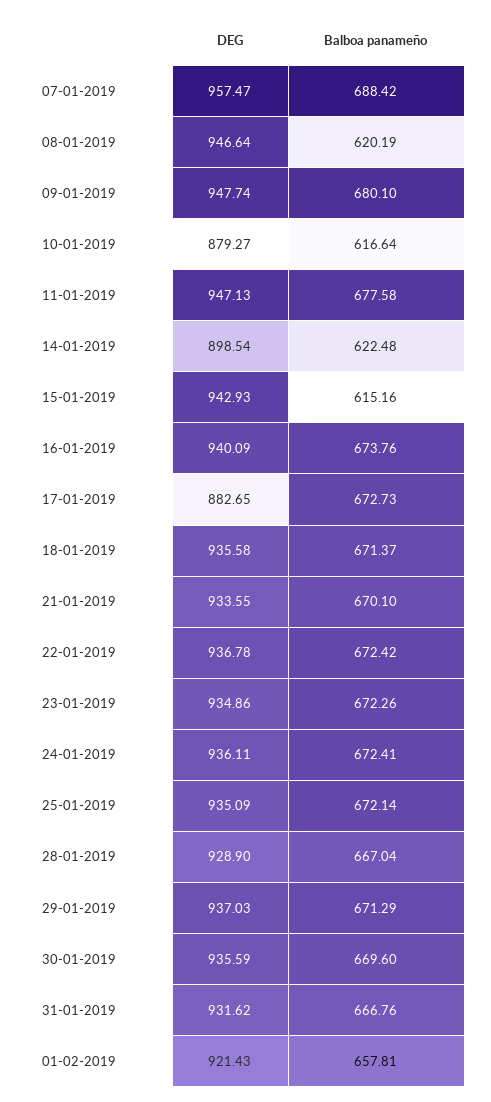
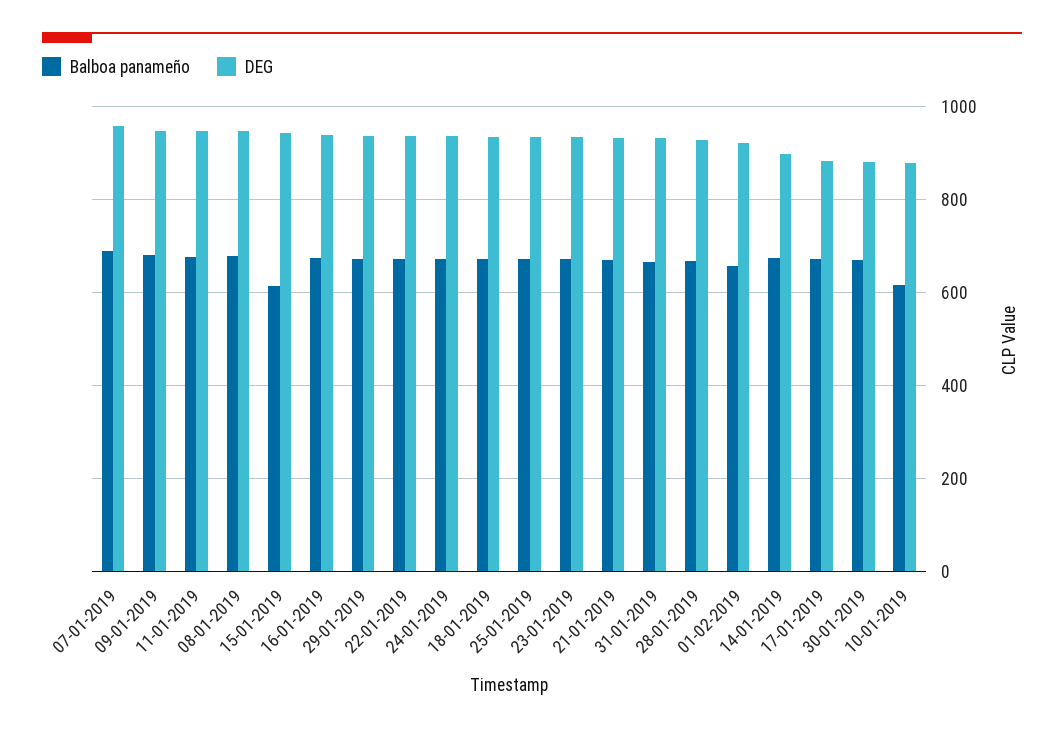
  {
    "DEG": {
      "07-01-2019": 957.47,
      "08-01-2019": 946.64,
      "09-01-2019": 947.74,
      "10-01-2019": 879.27,
      "11-01-2019": 947.13,
      "14-01-2019": 898.54,
      "15-01-2019": 942.93,
      "16-01-2019": 940.09,
      "17-01-2019": 882.65,
      "18-01-2019": 935.58,
      "21-01-2019": 933.55,
      "22-01-2019": 936.78,
      "23-01-2019": 934.86,
      "24-01-2019": 936.11,
      "25-01-2019": 935.09,
      "28-01-2019": 928.9,
      "29-01-2019": 937.03,
-     "30-01-2019": 935.59,
+     "30-01-2019": 880,
      "31-01-2019": 931.62,
      "01-02-2019": 921.43
    },
    "Balboa panameño": {
      "07-01-2019": 688.42,
-     "08-01-2019": 620.19,
+     "08-01-2019": 680,
      "09-01-2019": 680.1,
      "10-01-2019": 616.64,
      "11-01-2019": 677.58,
-     "14-01-2019": 622.48,
+     "14-01-2019": 680,
      "15-01-2019": 615.16,
      "16-01-2019": 673.76,
      "17-01-2019": 672.73,
      "18-01-2019": 671.37,
      "21-01-2019": 670.1,
      "22-01-2019": 672.42,
      "23-01-2019": 672.26,
      "24-01-2019": 672.41,
      "25-01-2019": 672.14,
      "28-01-2019": 667.04,
      "29-01-2019": 671.29,
      "30-01-2019": 669.6,
      "31-01-2019": 666.76,
      "01-02-2019": 657.81
    }
  }

